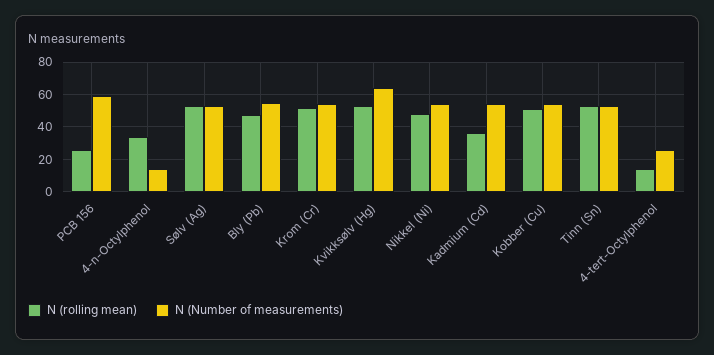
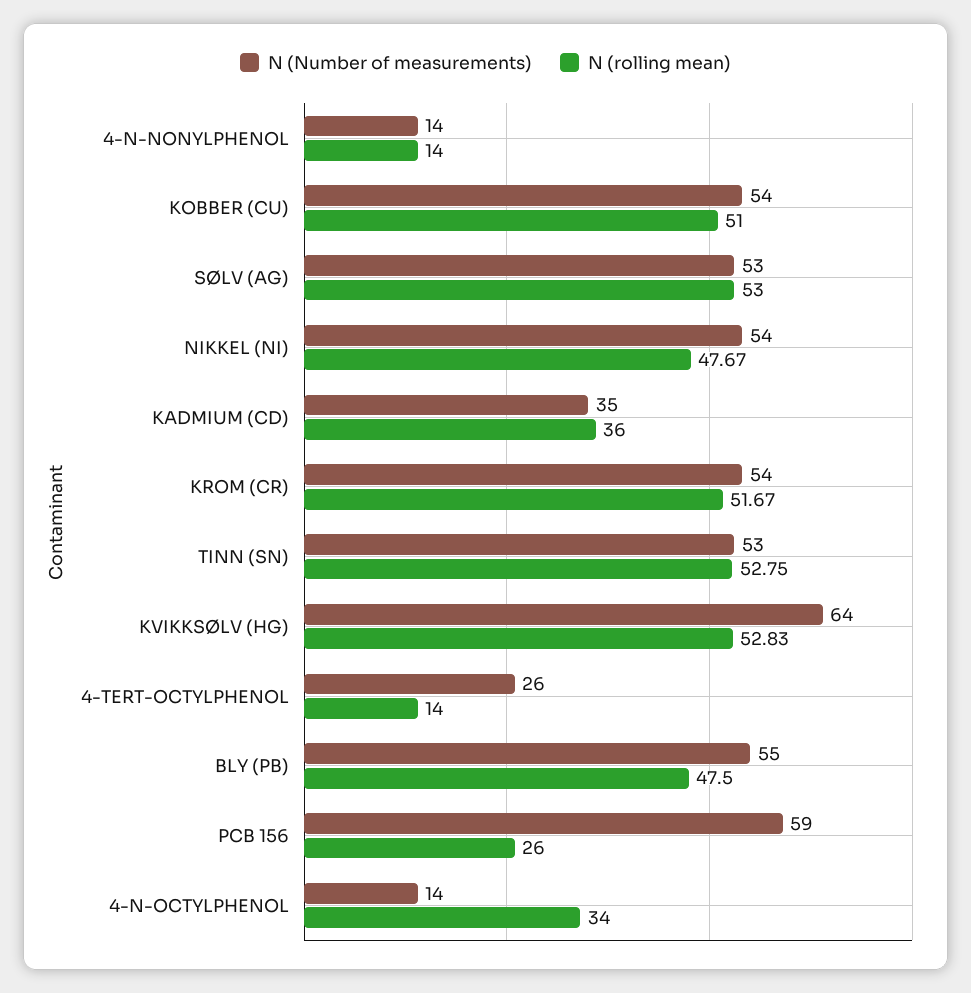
  {
    "N (rolling mean)": {
      "PCB 156": 26,
      "4-n-Octylphenol": 34,
      "Sølv (Ag)": 53,
      "Bly (Pb)": 47.5,
      "Krom (Cr)": 51.67,
      "Kvikksølv (Hg)": 52.83,
      "Nikkel (Ni)": 47.67,
      "Kadmium (Cd)": 36,
      "Kobber (Cu)": 51,
      "Tinn (Sn)": 52.75,
-     "4-tert-Octylphenol": 14
+     "4-tert-Octylphenol": 14,
+     "4-N-NONYLPHENOL": 14
    },
    "N (Number of measurements)": {
      "PCB 156": 59,
      "4-n-Octylphenol": 14,
      "Sølv (Ag)": 53,
      "Bly (Pb)": 55,
      "Krom (Cr)": 54,
      "Kvikksølv (Hg)": 64,
      "Nikkel (Ni)": 54,
-     "Kadmium (Cd)": 55,
+     "Kadmium (Cd)": 35,
      "Kobber (Cu)": 54,
      "Tinn (Sn)": 53,
-     "4-tert-Octylphenol": 26
+     "4-tert-Octylphenol": 26,
+     "4-N-NONYLPHENOL": 14
    }
  }

